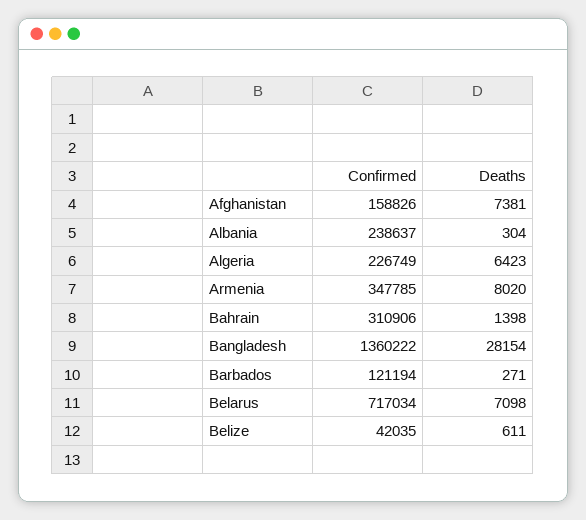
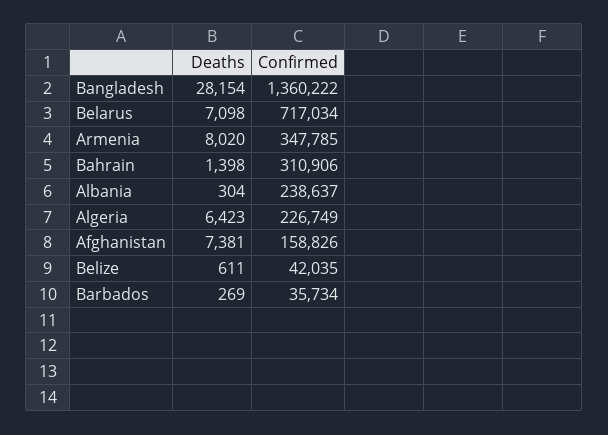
  {
    "Confirmed": {
      "Afghanistan": 158826,
      "Albania": 238637,
      "Algeria": 226749,
      "Armenia": 347785,
      "Bahrain": 310906,
      "Bangladesh": 1360222,
-     "Barbados": 121194,
+     "Barbados": 35734,
      "Belarus": 717034,
      "Belize": 42035
    },
    "Deaths": {
      "Afghanistan": 7381,
      "Albania": 304,
      "Algeria": 6423,
      "Armenia": 8020,
      "Bahrain": 1398,
      "Bangladesh": 28154,
-     "Barbados": 271,
+     "Barbados": 269,
      "Belarus": 7098,
      "Belize": 611
    }
  }

